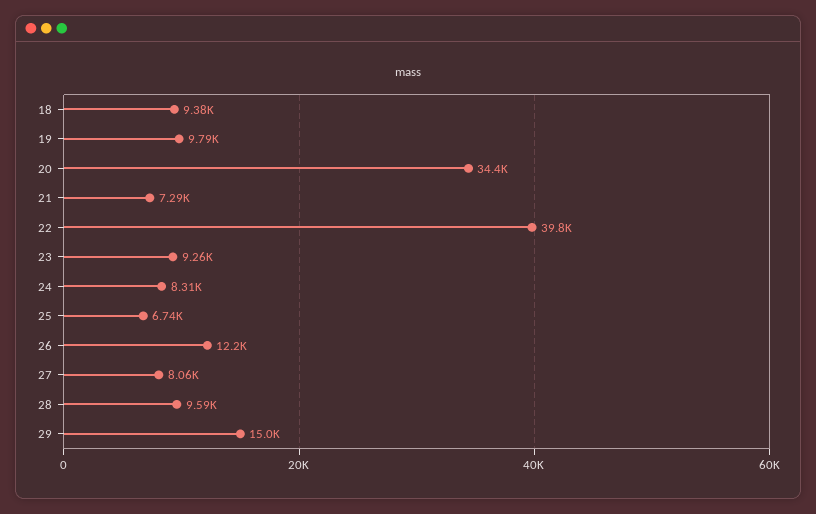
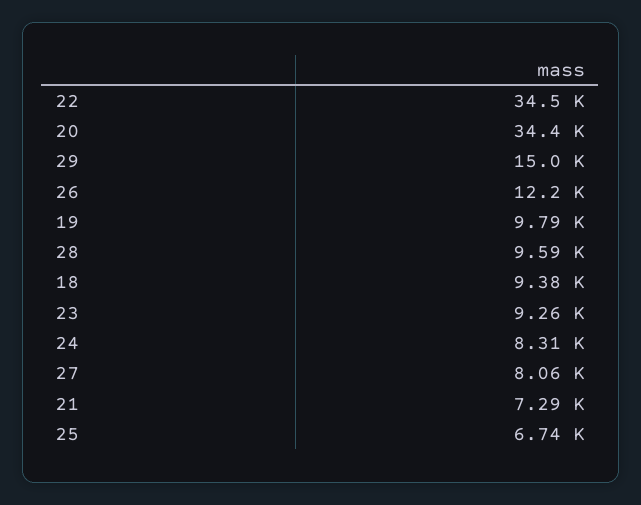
  {
    "18": 9380,
    "19": 9790,
    "20": 34400,
    "21": 7290,
-   "22": 39800,
+   "22": 34500,
    "23": 9260,
    "24": 8310,
    "25": 6740,
    "26": 12200,
    "27": 8060,
    "28": 9590,
    "29": 15000
  }

